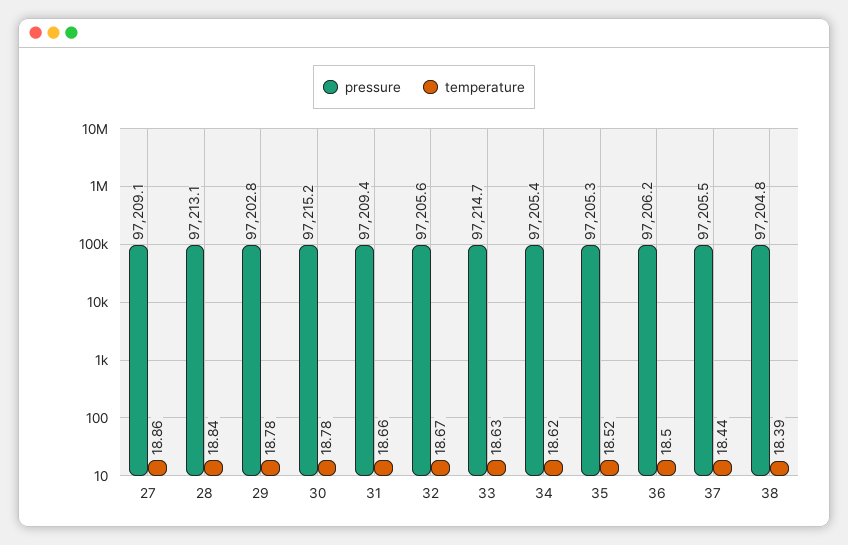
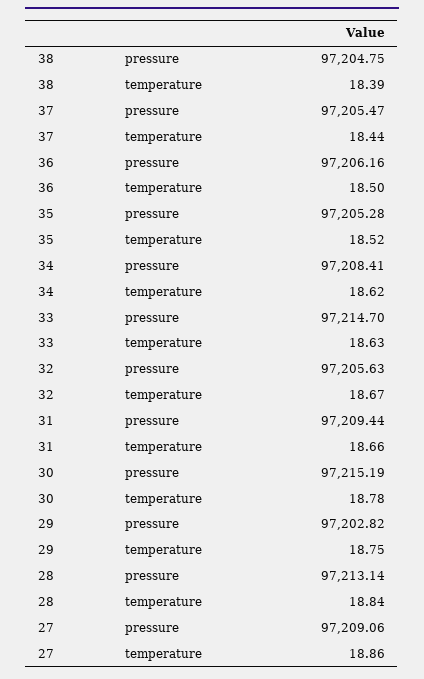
  {
    "pressure": {
      "27": 97209.06,
      "28": 97213.14,
      "29": 97202.82,
      "30": 97215.19,
      "31": 97209.44,
      "32": 97205.63,
      "33": 97214.7,
-     "34": 97205.4,
+     "34": 97208.41,
      "35": 97205.28,
      "36": 97206.16,
      "37": 97205.47,
      "38": 97204.75
    },
    "temperature": {
      "27": 18.86,
      "28": 18.84,
-     "29": 18.78,
+     "29": 18.75,
      "30": 18.78,
      "31": 18.66,
      "32": 18.67,
      "33": 18.63,
      "34": 18.62,
      "35": 18.52,
      "36": 18.5,
      "37": 18.44,
      "38": 18.39
    }
  }

